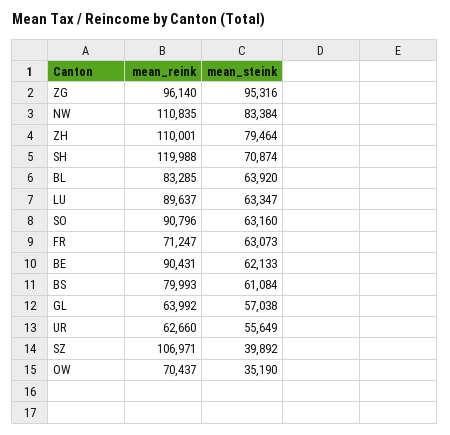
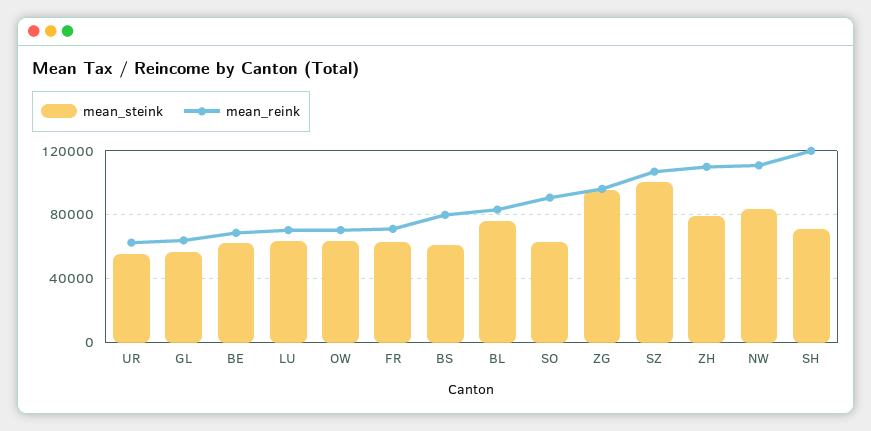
  {
    "mean_reink": {
      "ZG": 96140,
      "NW": 110835,
      "ZH": 110001,
      "SH": 119988,
      "BL": 83285,
-     "LU": 89637,
+     "LU": 70000,
      "SO": 90796,
      "FR": 71247,
-     "BE": 90431,
+     "BE": 70000,
      "BS": 79993,
      "GL": 63992,
      "UR": 62660,
      "SZ": 106971,
      "OW": 70437
    },
    "mean_steink": {
      "ZG": 95316,
      "NW": 83384,
      "ZH": 79464,
      "SH": 70874,
-     "BL": 63920,
+     "BL": 75000,
      "LU": 63347,
      "SO": 63160,
      "FR": 63073,
      "BE": 62133,
      "BS": 61084,
      "GL": 57038,
      "UR": 55649,
-     "SZ": 39892,
+     "SZ": 100000,
-     "OW": 35190
+     "OW": 65000
    }
  }

